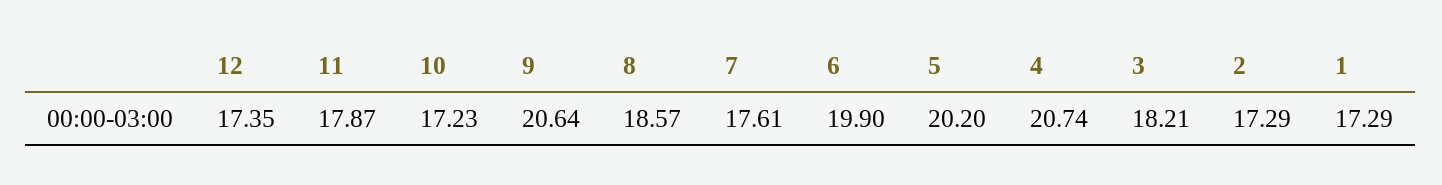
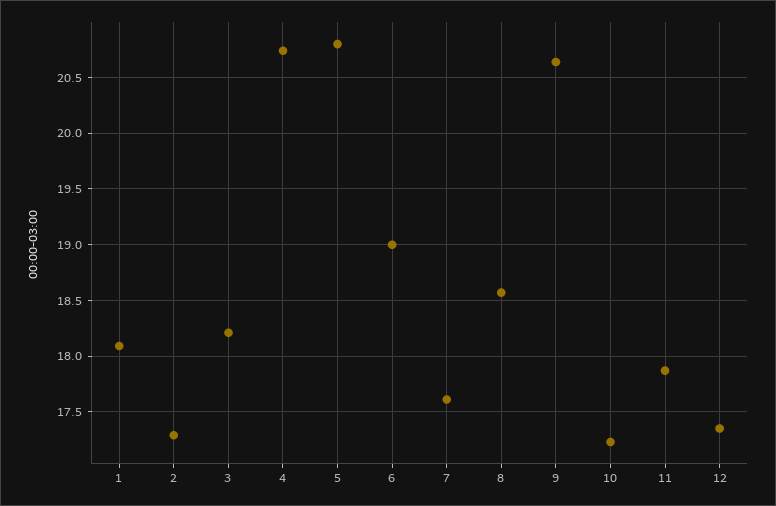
  {
    "12": 17.35,
    "11": 17.87,
    "10": 17.23,
    "9": 20.64,
    "8": 18.57,
    "7": 17.61,
-   "6": 19.9,
+   "6": 19,
-   "5": 20.2,
+   "5": 20.8,
    "4": 20.74,
    "3": 18.21,
    "2": 17.29,
-   "1": 17.29
+   "1": 18.1
  }

